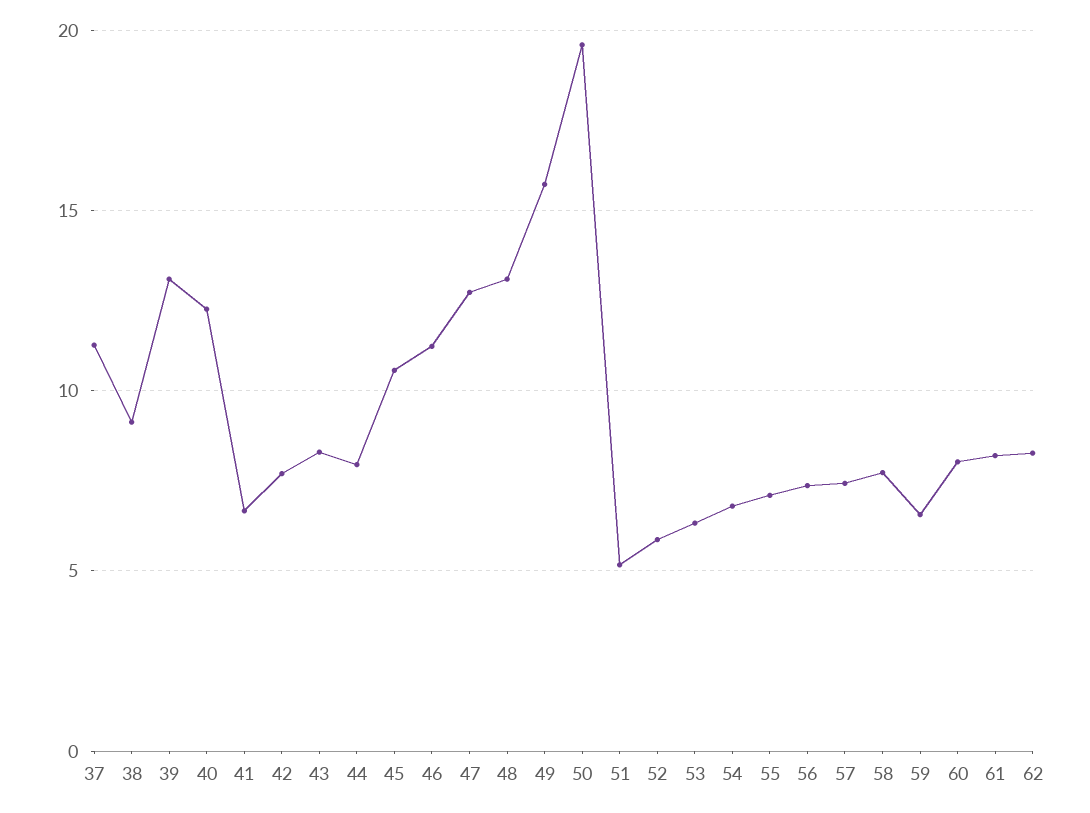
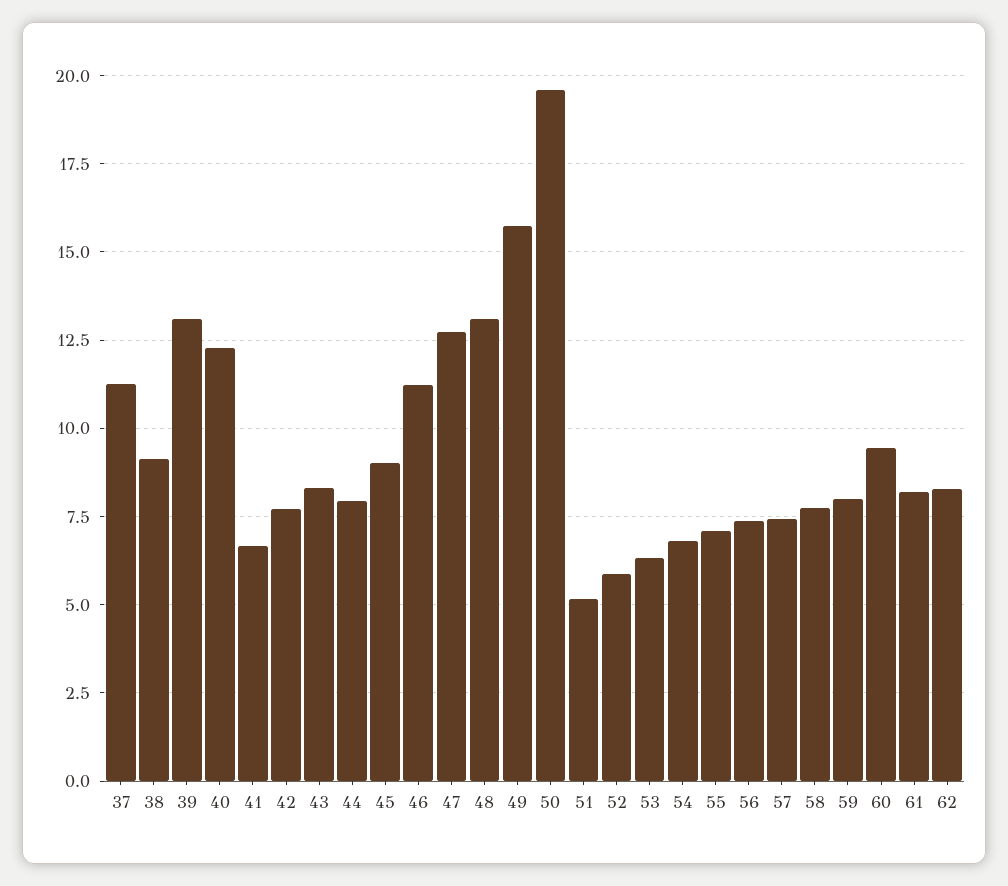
  {
    "37": 11.25,
    "38": 9.25,
    "39": 13,
    "40": 12.25,
    "41": 6.75,
    "42": 7.75,
    "43": 8.25,
    "44": 8,
-   "45": 10.5,
+   "45": 9,
    "46": 11.25,
    "47": 12.75,
    "48": 13,
    "49": 15.75,
    "50": 19.5,
    "51": 5.25,
    "52": 5.75,
    "53": 6.25,
    "54": 6.75,
    "55": 7,
    "56": 7.25,
    "57": 7.5,
    "58": 7.75,
-   "59": 6.5,
+   "59": 8,
-   "60": 8,
+   "60": 9.5,
    "61": 8.25,
    "62": 8.25
  }

